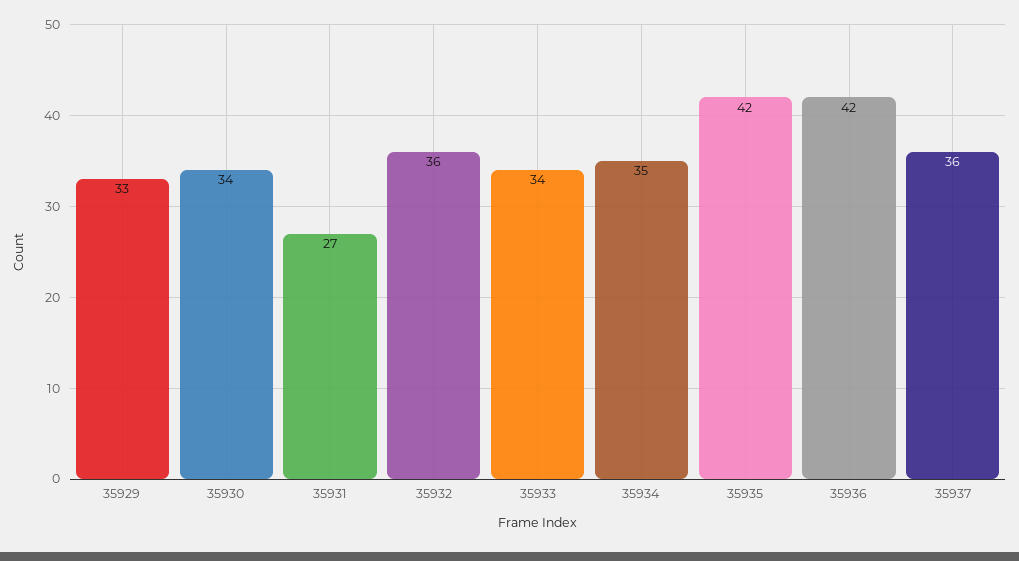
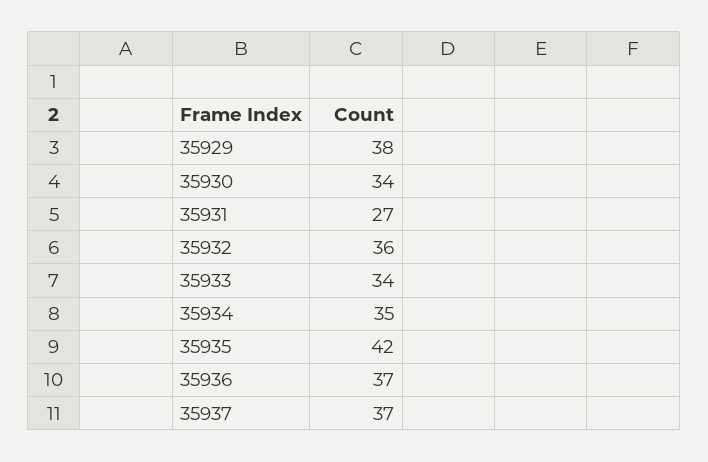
  {
-   "35929": 33,
+   "35929": 38,
    "35930": 34,
    "35931": 27,
    "35932": 36,
    "35933": 34,
    "35934": 35,
    "35935": 42,
-   "35936": 42,
+   "35936": 37,
-   "35937": 36
+   "35937": 37
  }

